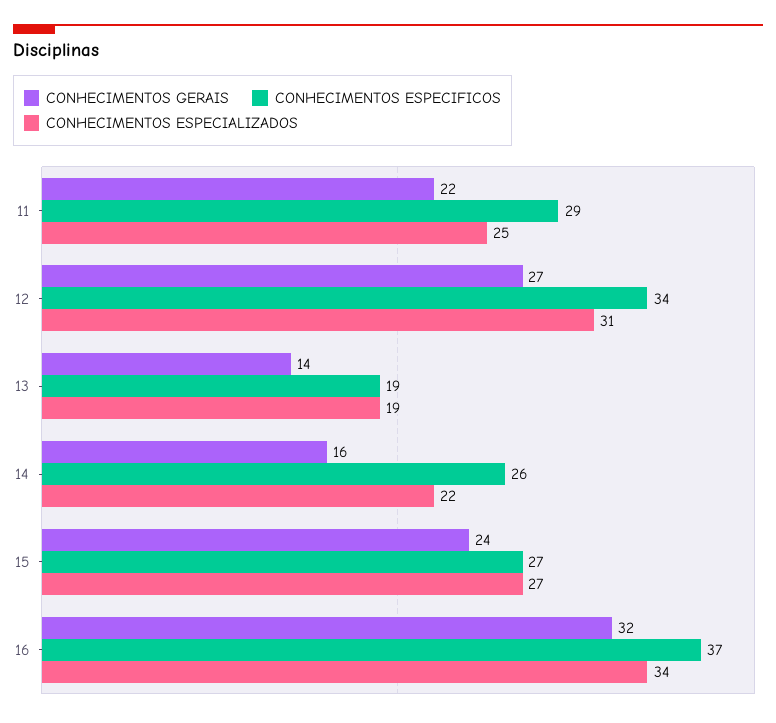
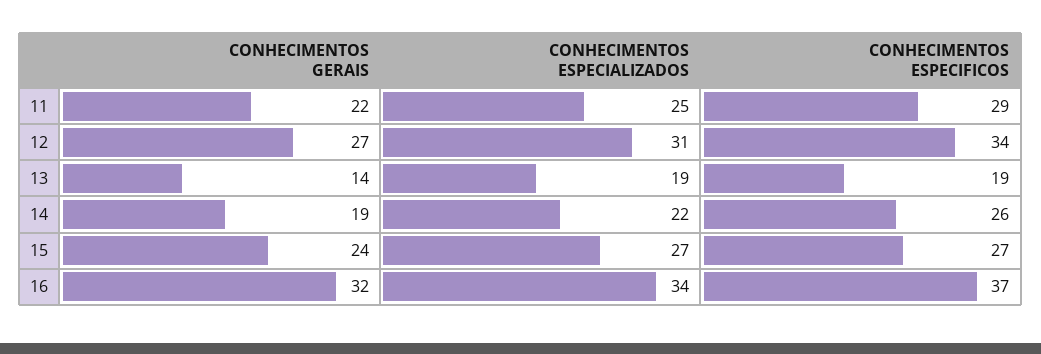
  {
    "CONHECIMENTOS GERAIS": {
      "11": 22,
      "12": 27,
      "13": 14,
-     "14": 16,
+     "14": 19,
      "15": 24,
      "16": 32
    },
    "CONHECIMENTOS ESPECIFICOS": {
      "11": 29,
      "12": 34,
      "13": 19,
      "14": 26,
      "15": 27,
      "16": 37
    },
    "CONHECIMENTOS ESPECIALIZADOS": {
      "11": 25,
      "12": 31,
      "13": 19,
      "14": 22,
      "15": 27,
      "16": 34
    }
  }

